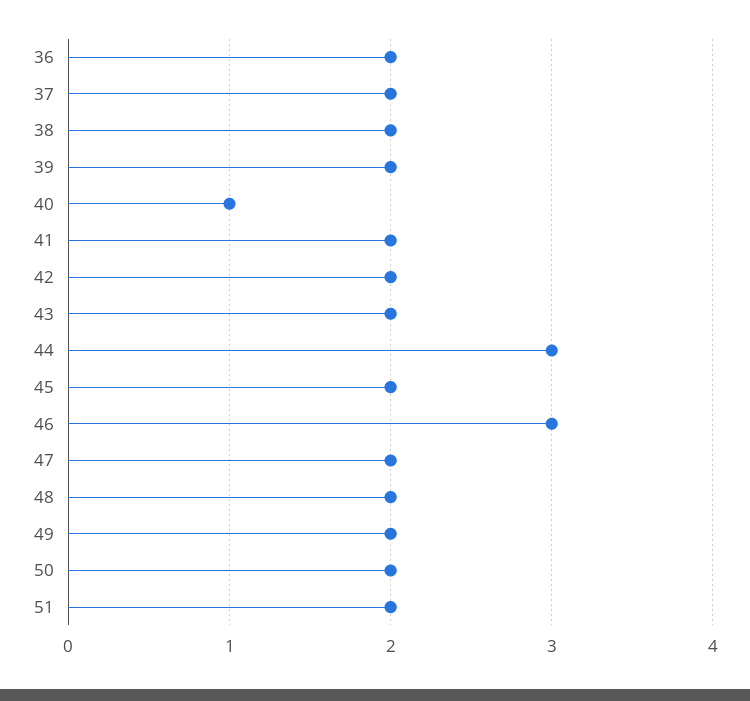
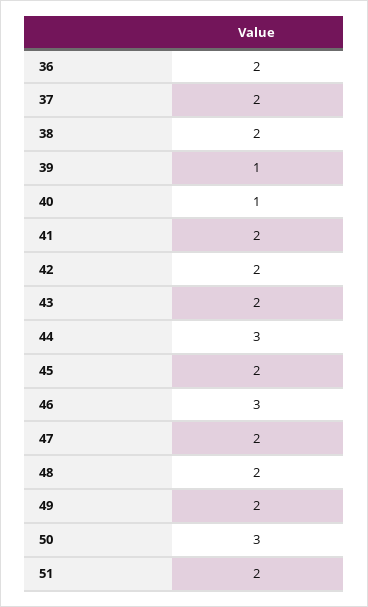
  {
    "36": 2,
    "37": 2,
    "38": 2,
-   "39": 2,
+   "39": 1,
    "40": 1,
    "41": 2,
    "42": 2,
    "43": 2,
    "44": 3,
    "45": 2,
    "46": 3,
    "47": 2,
    "48": 2,
    "49": 2,
-   "50": 2,
+   "50": 3,
    "51": 2
  }

